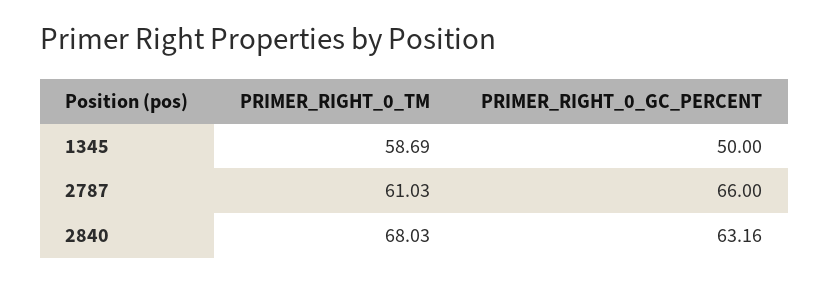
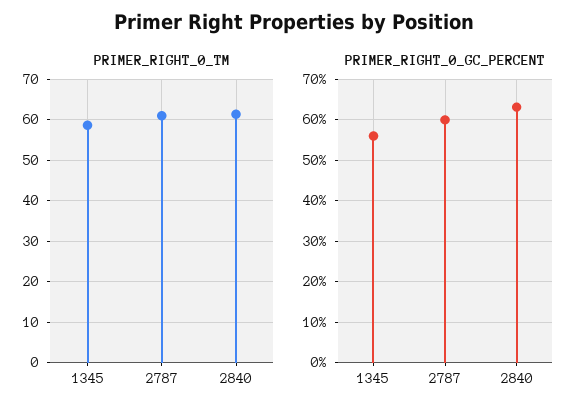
  {
    "PRIMER_RIGHT_0_TM": {
      "1345": 58.69,
      "2787": 61.03,
-     "2840": 68.03
+     "2840": 62
    },
    "PRIMER_RIGHT_0_GC_PERCENT": {
-     "1345": 50,
+     "1345": 56,
-     "2787": 66,
+     "2787": 60,
      "2840": 63.16
    }
  }

